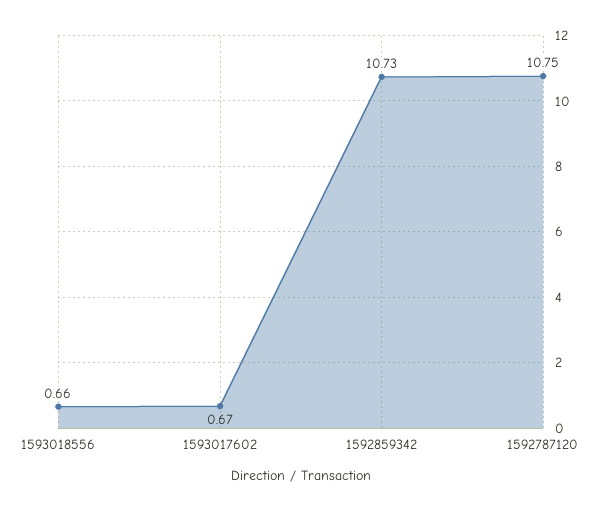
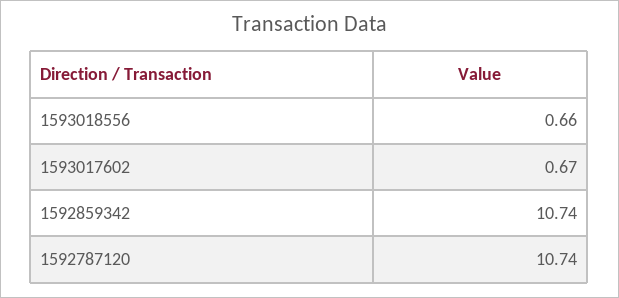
  {
    "1593018556": 0.66,
    "1593017602": 0.67,
-   "1592859342": 10.73,
+   "1592859342": 10.74,
-   "1592787120": 10.75
+   "1592787120": 10.74
  }

